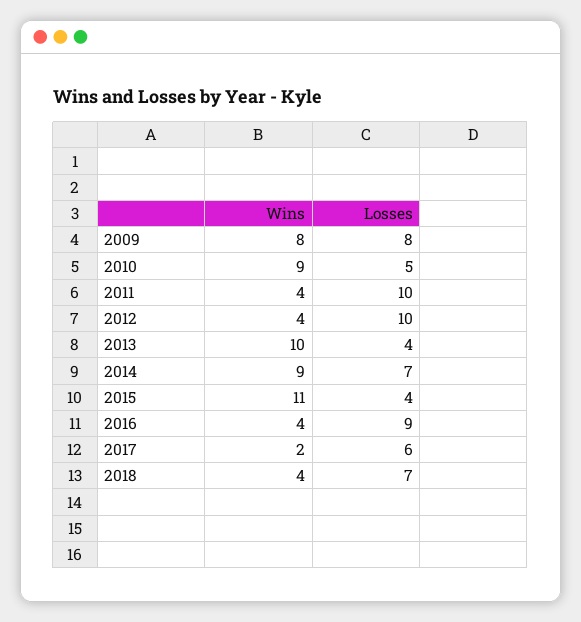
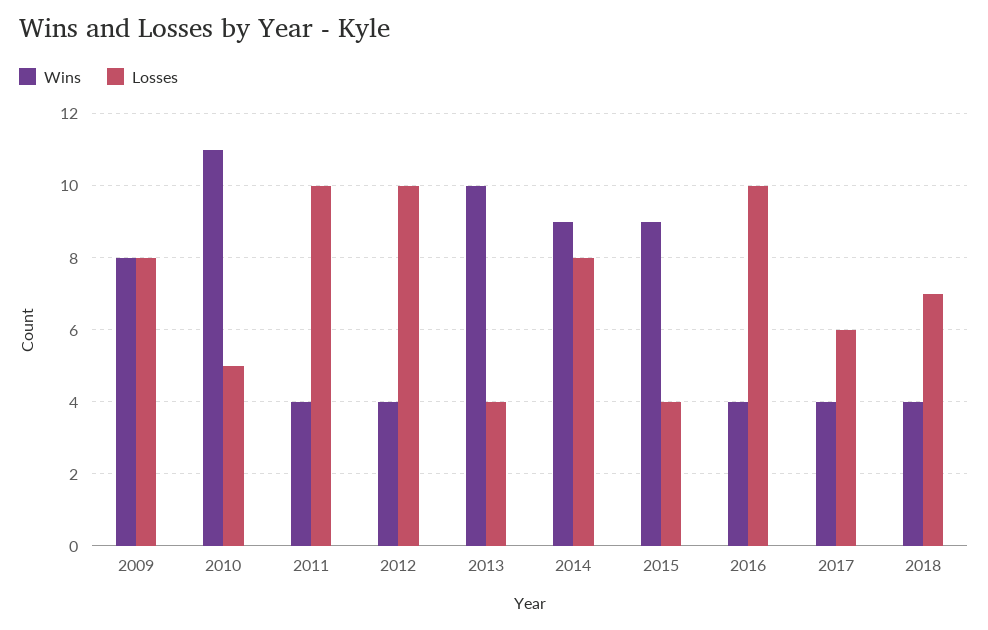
  {
    "Wins": {
      "2009": 8,
-     "2010": 9,
+     "2010": 11,
      "2011": 4,
      "2012": 4,
      "2013": 10,
      "2014": 9,
-     "2015": 11,
+     "2015": 9,
      "2016": 4,
-     "2017": 2,
+     "2017": 4,
      "2018": 4
    },
    "Losses": {
      "2009": 8,
      "2010": 5,
      "2011": 10,
      "2012": 10,
      "2013": 4,
-     "2014": 7,
+     "2014": 8,
      "2015": 4,
-     "2016": 9,
+     "2016": 10,
      "2017": 6,
      "2018": 7
    }
  }

